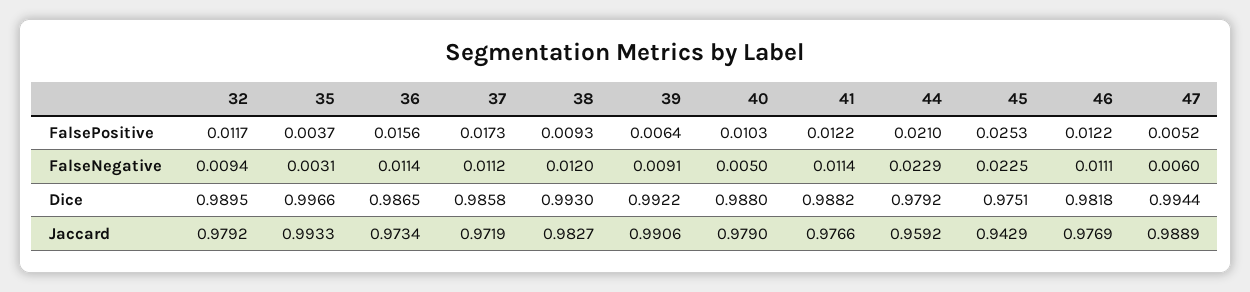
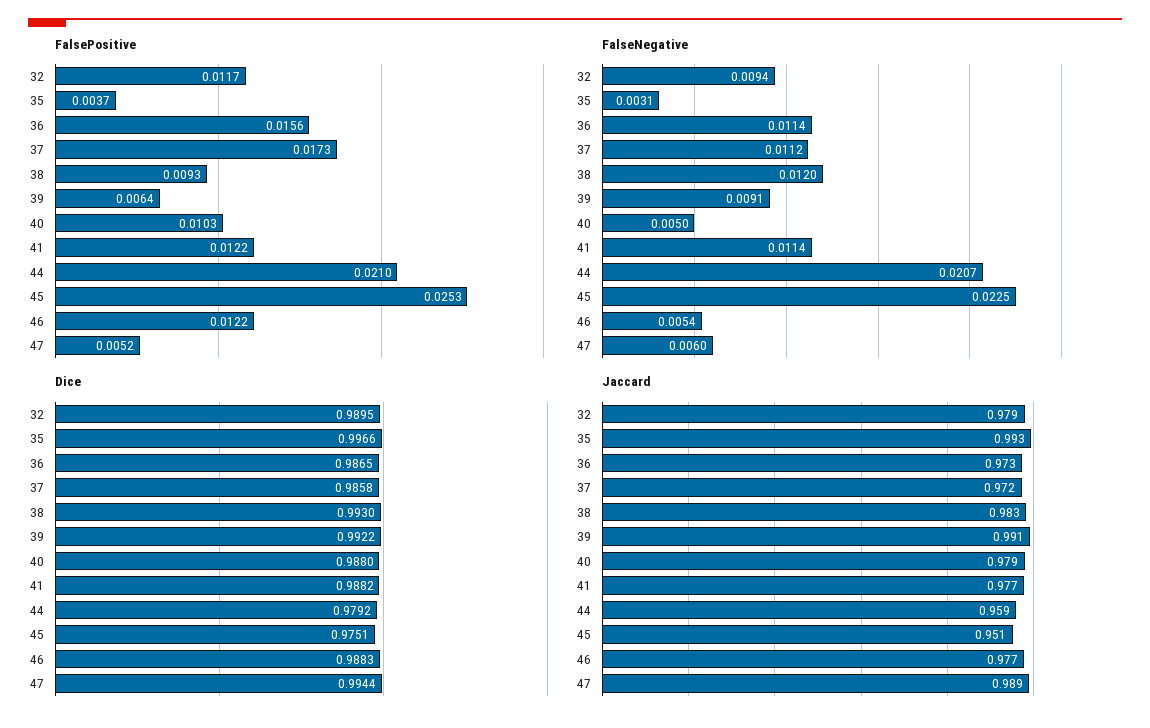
  {
    "FalsePositive": {
      "32": 0.0117,
      "35": 0.0037,
      "36": 0.0156,
      "37": 0.0173,
      "38": 0.0093,
      "39": 0.0064,
      "40": 0.0103,
      "41": 0.0122,
      "44": 0.021,
      "45": 0.0253,
      "46": 0.0122,
      "47": 0.0052
    },
    "FalseNegative": {
      "32": 0.0094,
      "35": 0.0031,
      "36": 0.0114,
      "37": 0.0112,
      "38": 0.012,
      "39": 0.0091,
      "40": 0.005,
      "41": 0.0114,
-     "44": 0.0229,
+     "44": 0.0207,
      "45": 0.0225,
-     "46": 0.0111,
+     "46": 0.0054,
      "47": 0.006
    },
    "Dice": {
      "32": 0.9895,
      "35": 0.9966,
      "36": 0.9865,
      "37": 0.9858,
      "38": 0.993,
      "39": 0.9922,
      "40": 0.988,
      "41": 0.9882,
      "44": 0.9792,
      "45": 0.9751,
-     "46": 0.9818,
+     "46": 0.9883,
      "47": 0.9944
    },
    "Jaccard": {
      "32": 0.9792,
      "35": 0.9933,
      "36": 0.9734,
      "37": 0.9719,
      "38": 0.9827,
      "39": 0.9906,
      "40": 0.979,
      "41": 0.9766,
      "44": 0.9592,
-     "45": 0.9429,
+     "45": 0.951,
      "46": 0.9769,
      "47": 0.9889
    }
  }

